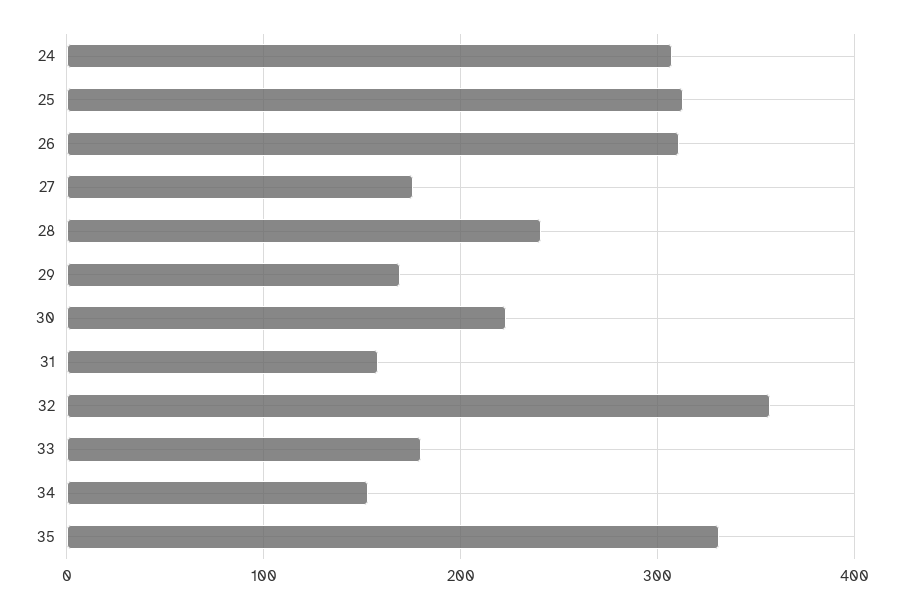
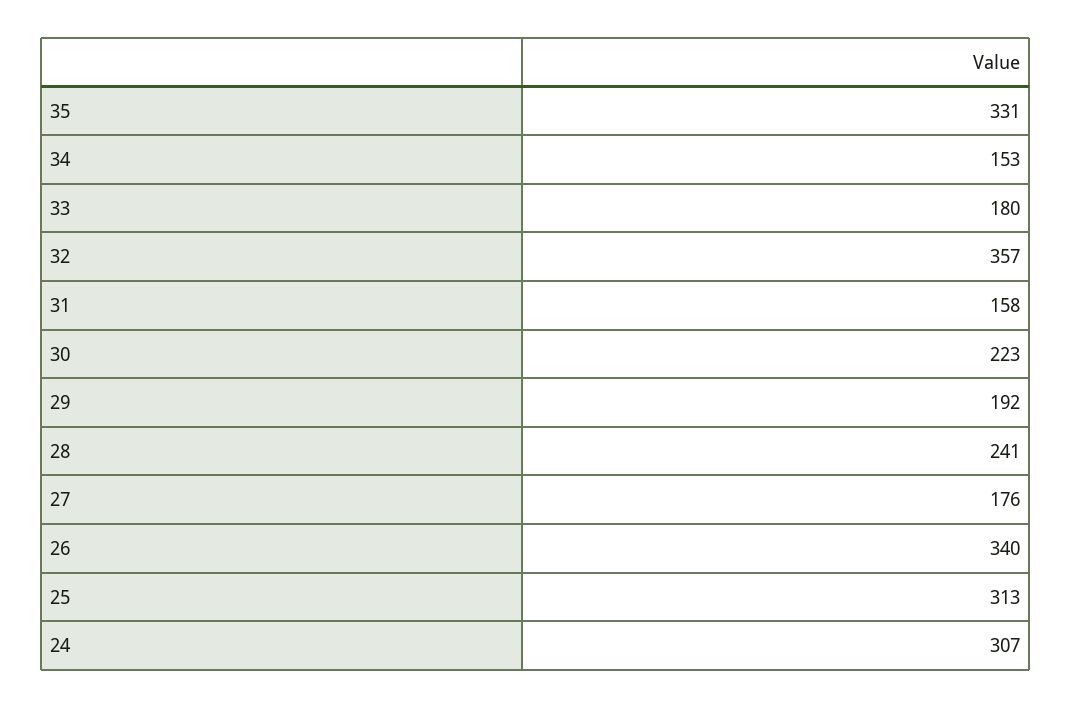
  {
    "24": 307,
    "25": 313,
-   "26": 310,
+   "26": 340,
    "27": 176,
    "28": 241,
-   "29": 170,
+   "29": 192,
    "30": 223,
    "31": 158,
    "32": 357,
    "33": 180,
    "34": 153,
    "35": 331
  }

